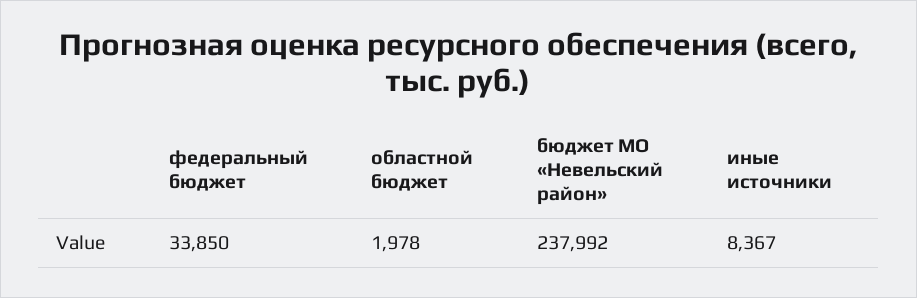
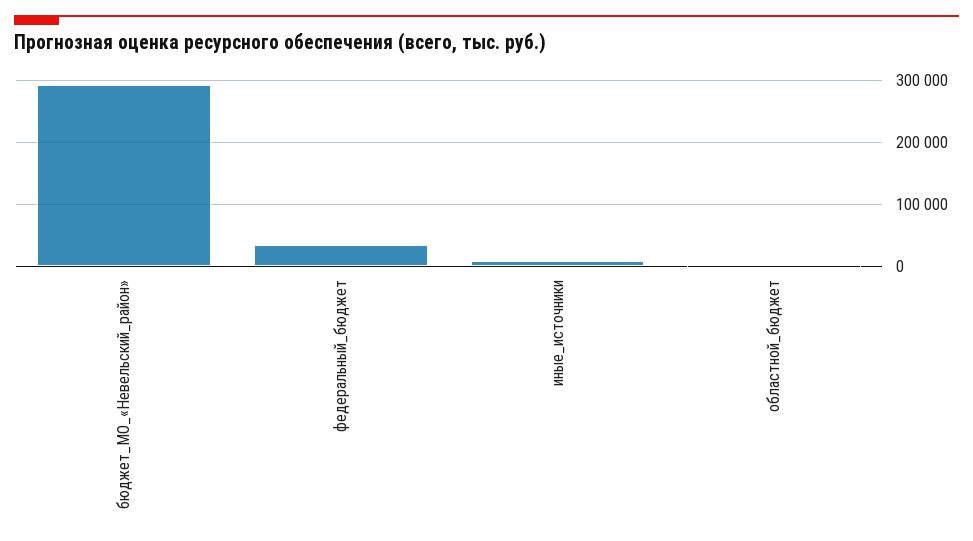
  {
    "федеральный бюджет": 33850,
    "областной бюджет": 1978,
-   "бюджет МО «Невельский район»": 237992,
+   "бюджет МО «Невельский район»": 290000,
    "иные источники": 8367
  }

